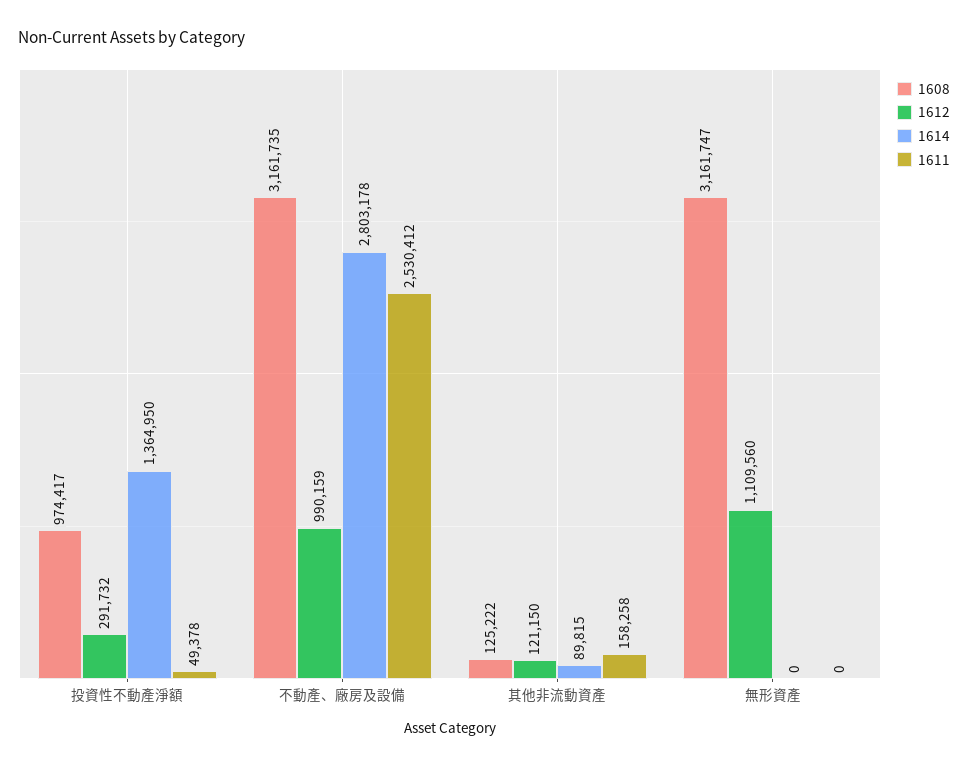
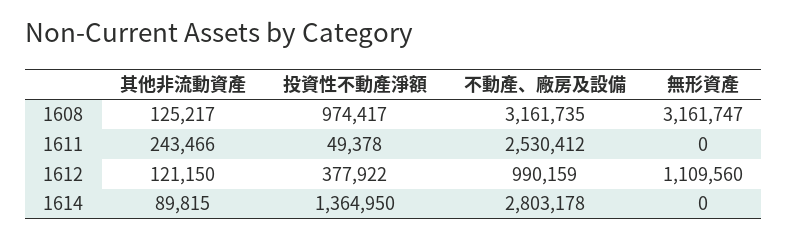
  {
    "1608": {
      "投資性不動產淨額": 974417,
      "不動產、廠房及設備": 3161735,
-     "其他非流動資產": 125222,
+     "其他非流動資產": 125217,
      "無形資產": 3161747
    },
    "1612": {
-     "投資性不動產淨額": 291732,
+     "投資性不動產淨額": 377922,
      "不動產、廠房及設備": 990159,
      "其他非流動資產": 121150,
      "無形資產": 1109560
    },
    "1614": {
      "投資性不動產淨額": 1364950,
      "不動產、廠房及設備": 2803178,
      "其他非流動資產": 89815,
      "無形資產": 0
    },
    "1611": {
      "投資性不動產淨額": 49378,
      "不動產、廠房及設備": 2530412,
-     "其他非流動資產": 158258,
+     "其他非流動資產": 243466,
      "無形資產": 0
    }
  }

